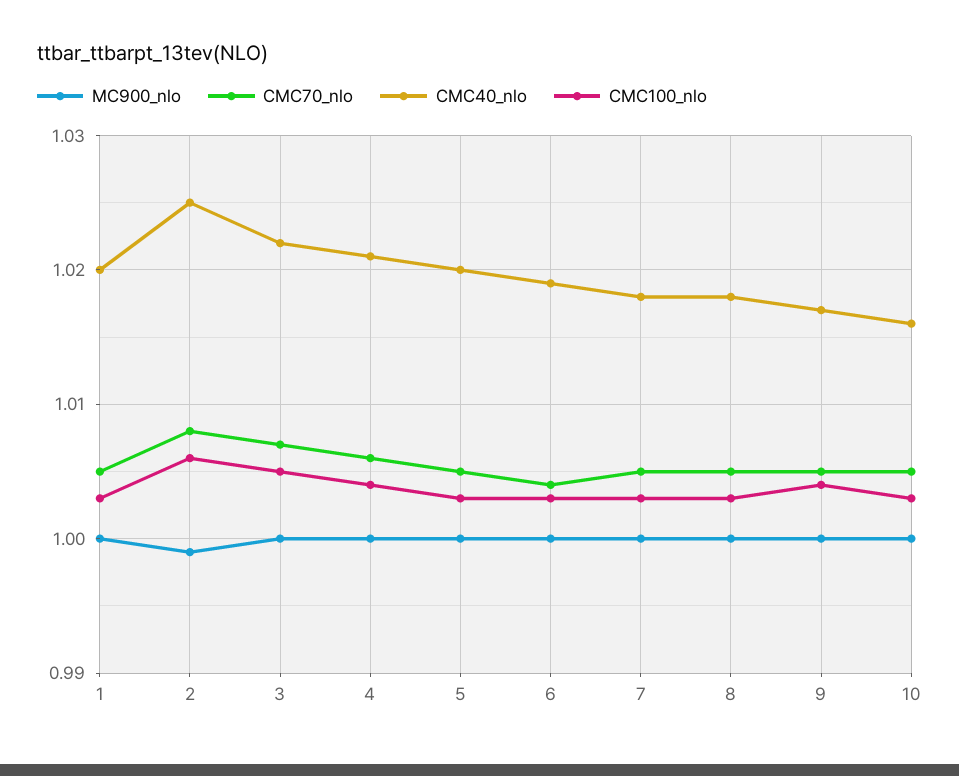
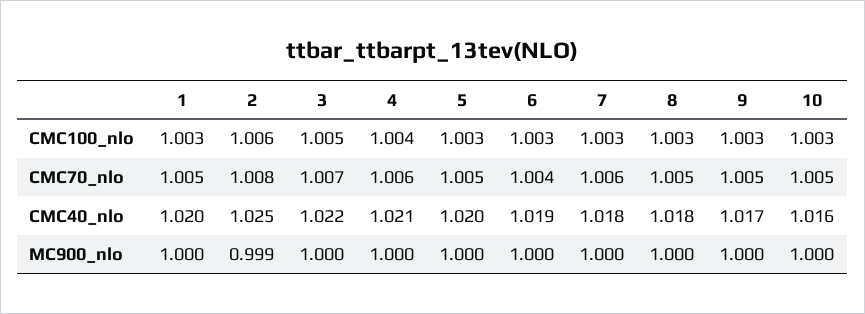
  {
    "MC900_nlo": {
      "1": 1,
      "2": 0.999,
      "3": 1,
      "4": 1,
      "5": 1,
      "6": 1,
      "7": 1,
      "8": 1,
      "9": 1,
      "10": 1
    },
    "CMC70_nlo": {
      "1": 1.005,
      "2": 1.008,
      "3": 1.007,
      "4": 1.006,
      "5": 1.005,
      "6": 1.004,
-     "7": 1.005,
+     "7": 1.006,
      "8": 1.005,
      "9": 1.005,
      "10": 1.005
    },
    "CMC40_nlo": {
      "1": 1.02,
      "2": 1.025,
      "3": 1.022,
      "4": 1.021,
      "5": 1.02,
      "6": 1.019,
      "7": 1.018,
      "8": 1.018,
      "9": 1.017,
      "10": 1.016
    },
    "CMC100_nlo": {
      "1": 1.003,
      "2": 1.006,
      "3": 1.005,
      "4": 1.004,
      "5": 1.003,
      "6": 1.003,
      "7": 1.003,
      "8": 1.003,
-     "9": 1.004,
+     "9": 1.003,
      "10": 1.003
    }
  }

